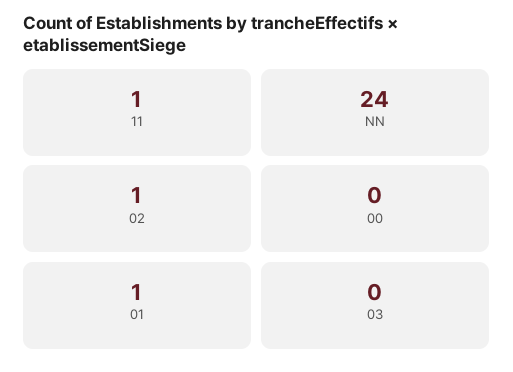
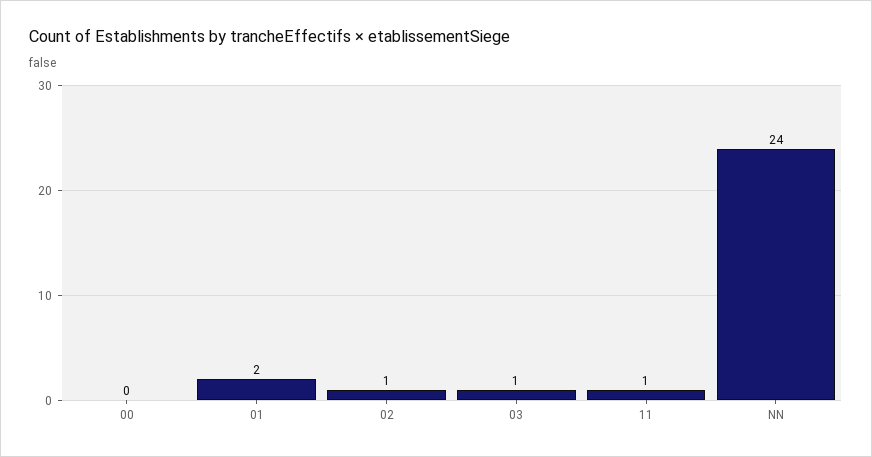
  {
    "11": 1,
    "NN": 24,
    "02": 1,
    "00": 0,
-   "01": 1,
+   "01": 2,
-   "03": 0
+   "03": 1
  }

